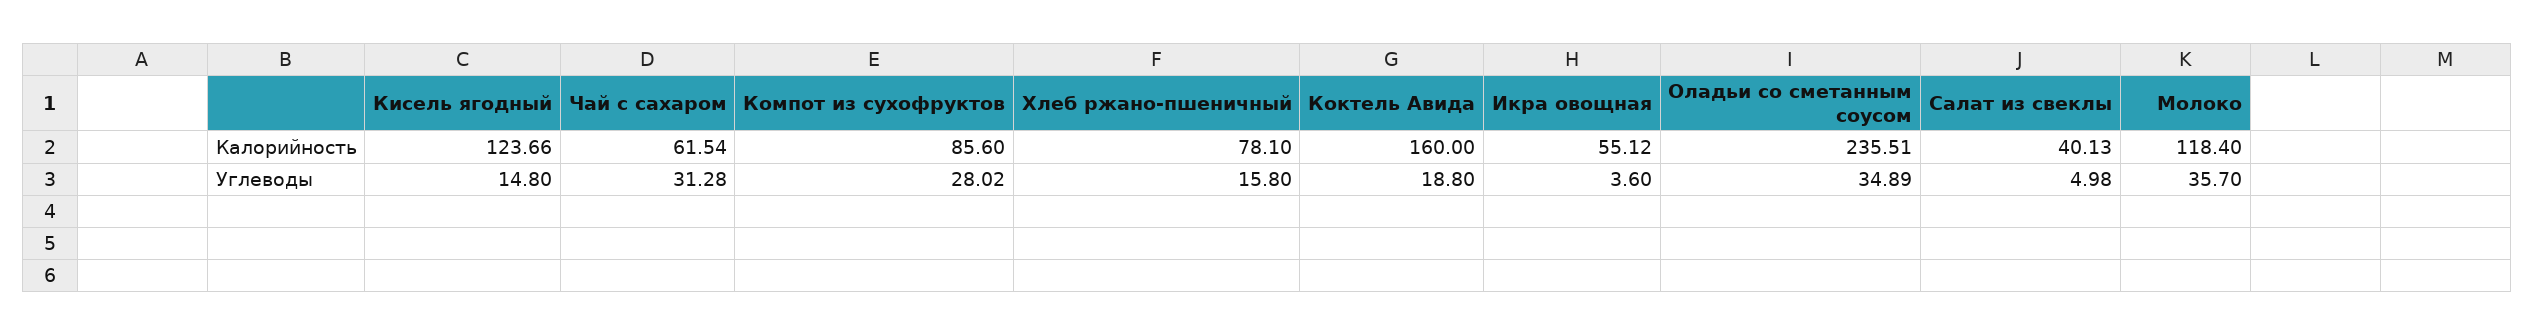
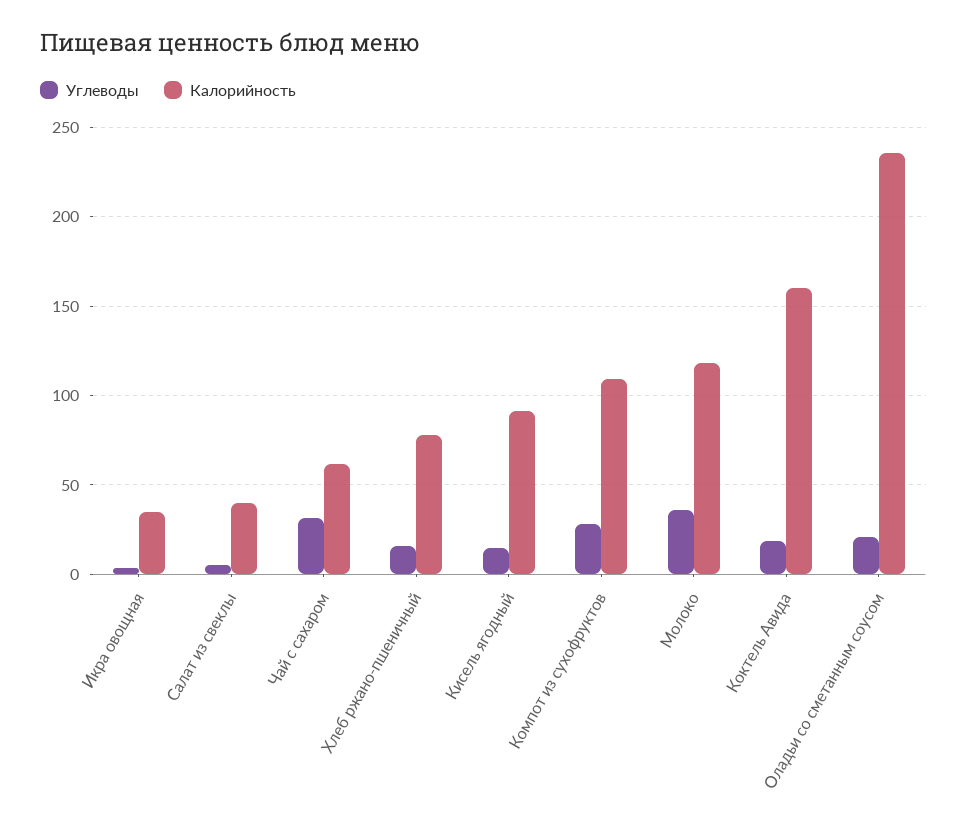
  {
    "Калорийность": {
-     "Кисель ягодный": 123.66,
+     "Кисель ягодный": 90,
      "Чай с сахаром": 61.54,
-     "Компот из сухофруктов": 85.6,
+     "Компот из сухофруктов": 110,
      "Хлеб ржано-пшеничный": 78.1,
      "Коктель Авида": 160,
-     "Икра овощная": 55.12,
+     "Икра овощная": 35,
      "Оладьи со сметанным соусом": 235.51,
      "Салат из свеклы": 40.13,
      "Молоко": 118.4
    },
    "Углеводы": {
      "Кисель ягодный": 14.8,
      "Чай с сахаром": 31.28,
      "Компот из сухофруктов": 28.02,
      "Хлеб ржано-пшеничный": 15.8,
      "Коктель Авида": 18.8,
      "Икра овощная": 3.6,
-     "Оладьи со сметанным соусом": 34.89,
+     "Оладьи со сметанным соусом": 20,
      "Салат из свеклы": 4.98,
      "Молоко": 35.7
    }
  }

